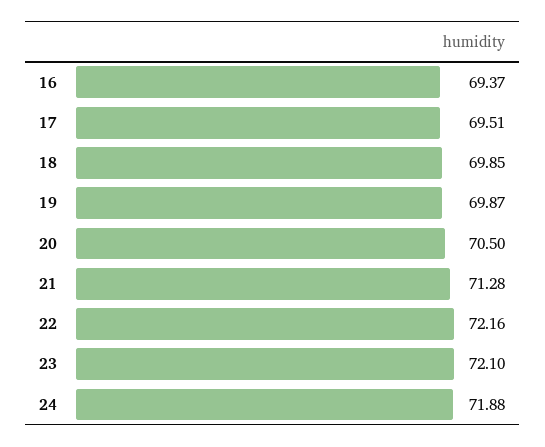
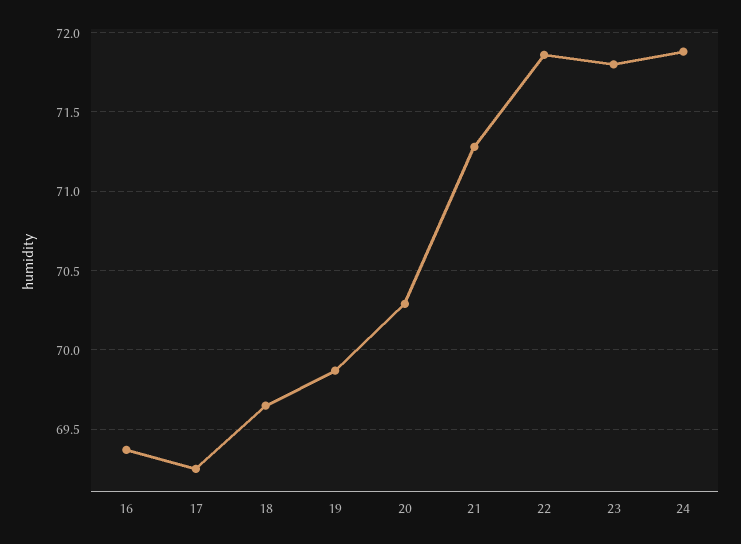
  {
    "16": 69.37,
-   "17": 69.51,
+   "17": 69.25,
-   "18": 69.85,
+   "18": 69.65,
    "19": 69.87,
-   "20": 70.5,
+   "20": 70.3,
    "21": 71.28,
-   "22": 72.16,
+   "22": 71.85,
-   "23": 72.1,
+   "23": 71.8,
    "24": 71.88
  }

